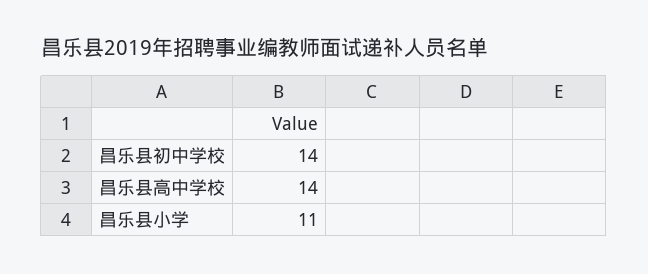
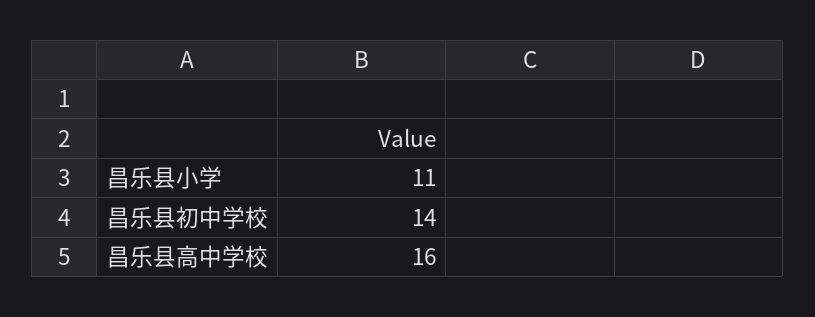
  {
    "昌乐县初中学校": 14,
-   "昌乐县高中学校": 14,
+   "昌乐县高中学校": 16,
    "昌乐县小学": 11
  }

